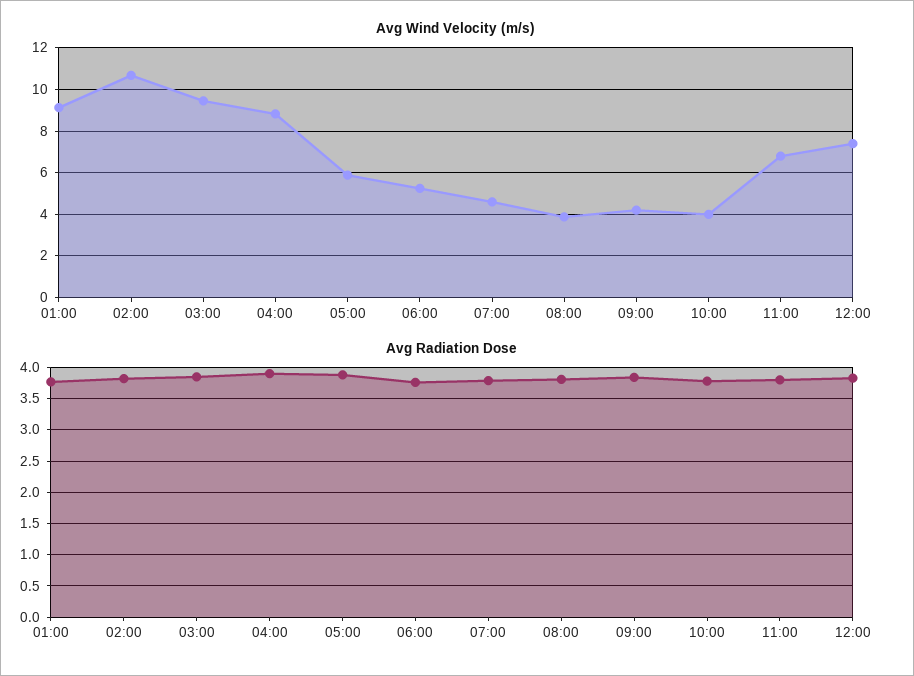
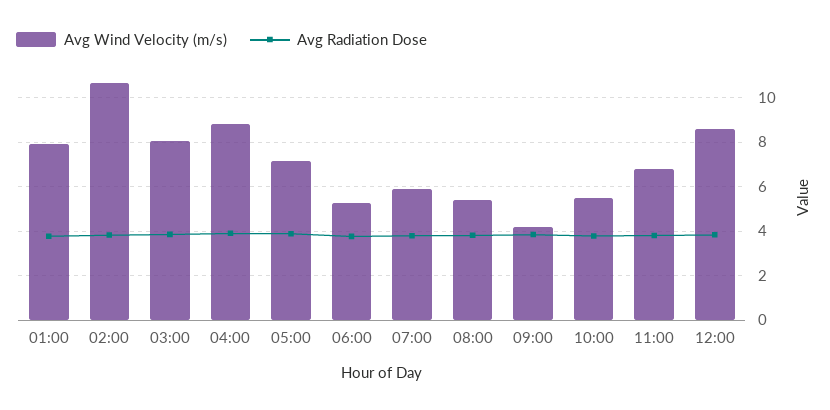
  {
    "Avg Wind Velocity (m/s)": {
-     "01:00": 9,
+     "01:00": 8,
      "02:00": 10.5,
-     "03:00": 9.5,
+     "03:00": 8,
      "04:00": 9,
-     "05:00": 6,
+     "05:00": 7,
      "06:00": 5.5,
-     "07:00": 4.5,
+     "07:00": 6,
-     "08:00": 4,
+     "08:00": 5.5,
      "09:00": 4,
-     "10:00": 4,
+     "10:00": 5.5,
      "11:00": 7,
-     "12:00": 7.5
+     "12:00": 8.5
    },
    "Avg Radiation Dose": {
      "01:00": 3.8,
      "02:00": 3.8,
      "03:00": 3.9,
      "04:00": 3.9,
      "05:00": 3.9,
      "06:00": 3.8,
      "07:00": 3.8,
      "08:00": 3.8,
      "09:00": 3.8,
      "10:00": 3.8,
      "11:00": 3.8,
      "12:00": 3.8
    }
  }

